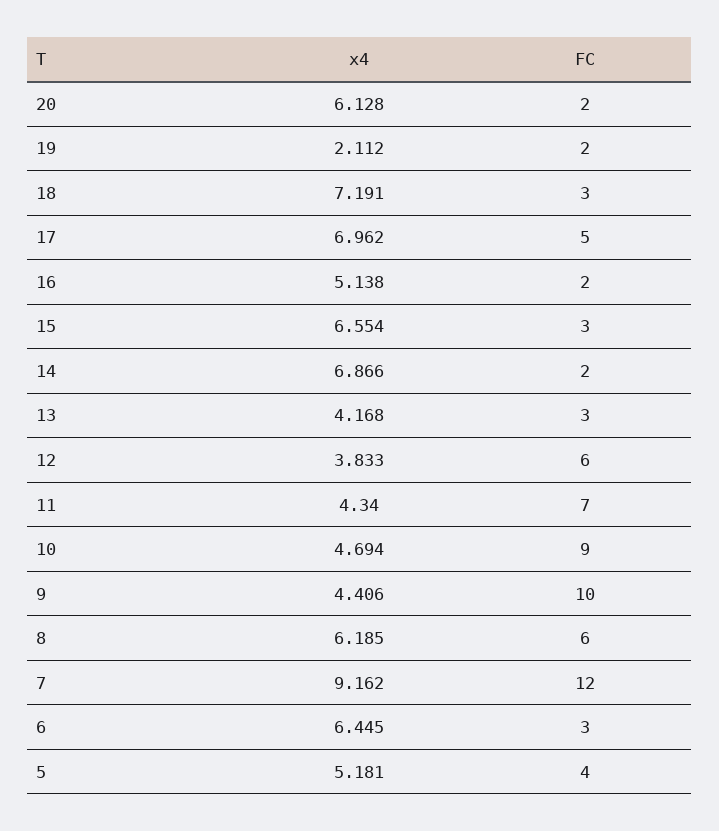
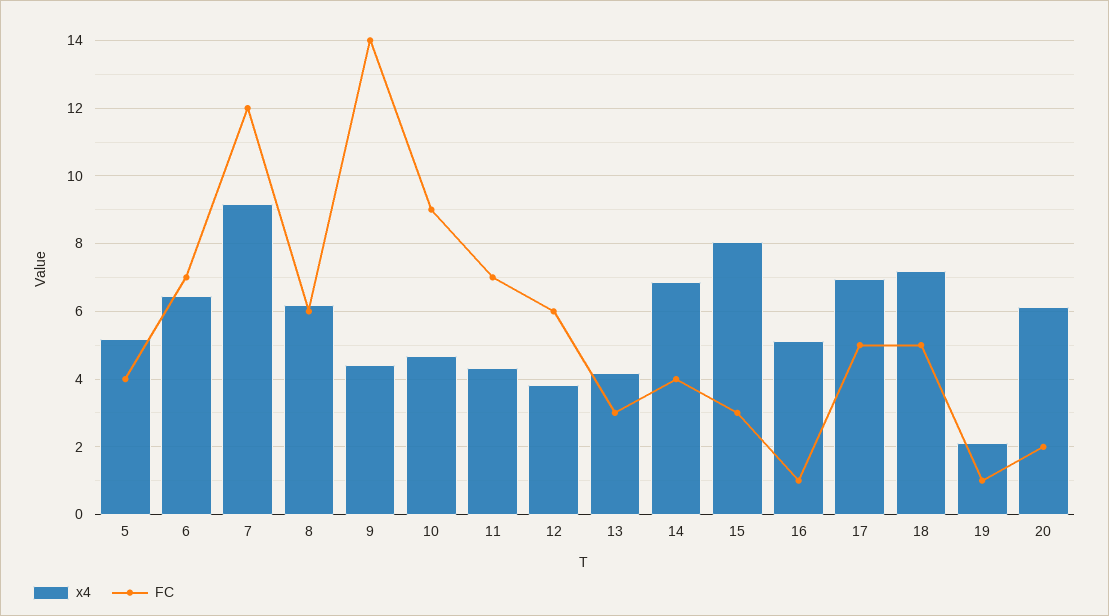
  {
    "x4": {
      "20": 6.128,
      "19": 2.112,
      "18": 7.191,
      "17": 6.962,
      "16": 5.138,
-     "15": 6.554,
+     "15": 8,
      "14": 6.866,
      "13": 4.168,
      "12": 3.833,
      "11": 4.34,
      "10": 4.694,
      "9": 4.406,
      "8": 6.185,
      "7": 9.162,
      "6": 6.445,
      "5": 5.181
    },
    "FC": {
      "20": 2,
-     "19": 2,
+     "19": 1,
-     "18": 3,
+     "18": 5,
      "17": 5,
-     "16": 2,
+     "16": 1,
      "15": 3,
-     "14": 2,
+     "14": 4,
      "13": 3,
      "12": 6,
      "11": 7,
      "10": 9,
-     "9": 10,
+     "9": 14,
      "8": 6,
      "7": 12,
-     "6": 3,
+     "6": 7,
      "5": 4
    }
  }

